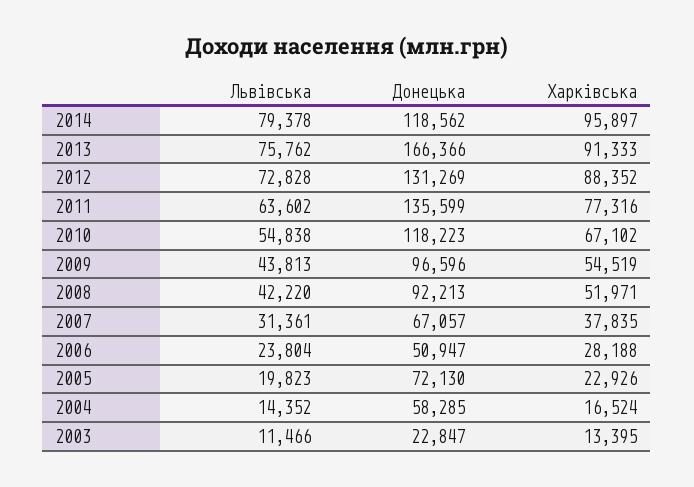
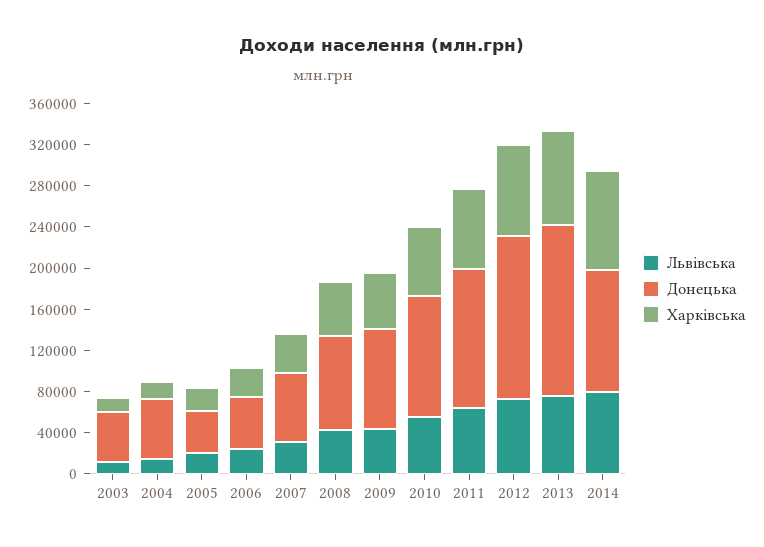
  {
    "Львівська": {
      "2014": 79378,
      "2013": 75762,
      "2012": 72828,
      "2011": 63602,
      "2010": 54838,
      "2009": 43813,
      "2008": 42220,
      "2007": 31361,
      "2006": 23804,
      "2005": 19823,
      "2004": 14352,
      "2003": 11466
    },
    "Донецька": {
      "2014": 118562,
      "2013": 166366,
-     "2012": 131269,
+     "2012": 160000,
      "2011": 135599,
      "2010": 118223,
      "2009": 96596,
      "2008": 92213,
      "2007": 67057,
      "2006": 50947,
-     "2005": 72130,
+     "2005": 40000,
      "2004": 58285,
-     "2003": 22847
+     "2003": 50000
    },
    "Харківська": {
      "2014": 95897,
      "2013": 91333,
      "2012": 88352,
      "2011": 77316,
      "2010": 67102,
      "2009": 54519,
      "2008": 51971,
      "2007": 37835,
      "2006": 28188,
      "2005": 22926,
      "2004": 16524,
      "2003": 13395
    }
  }

